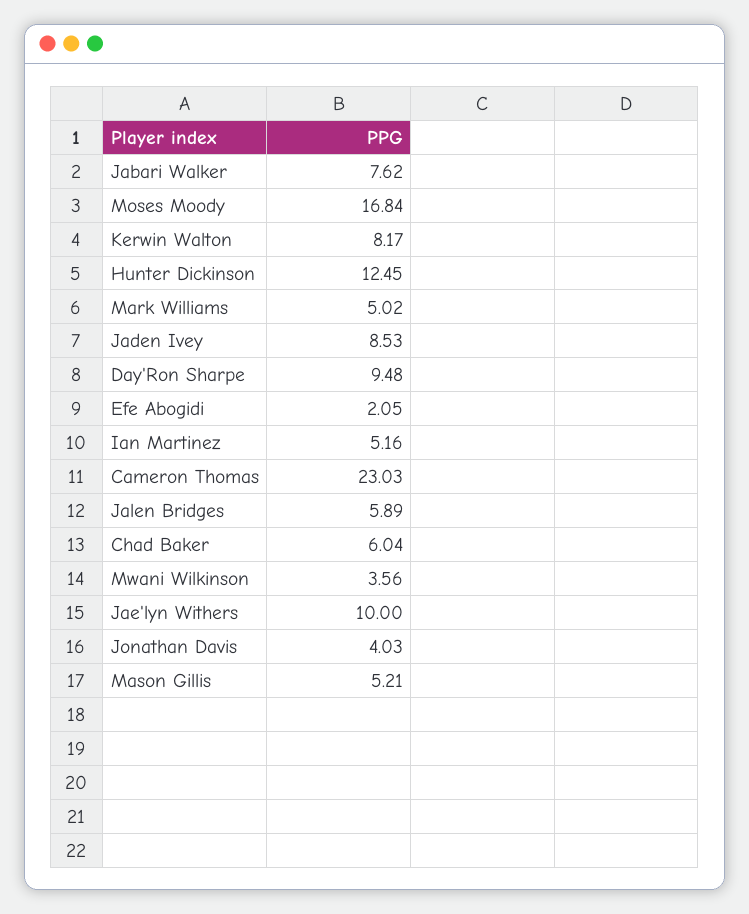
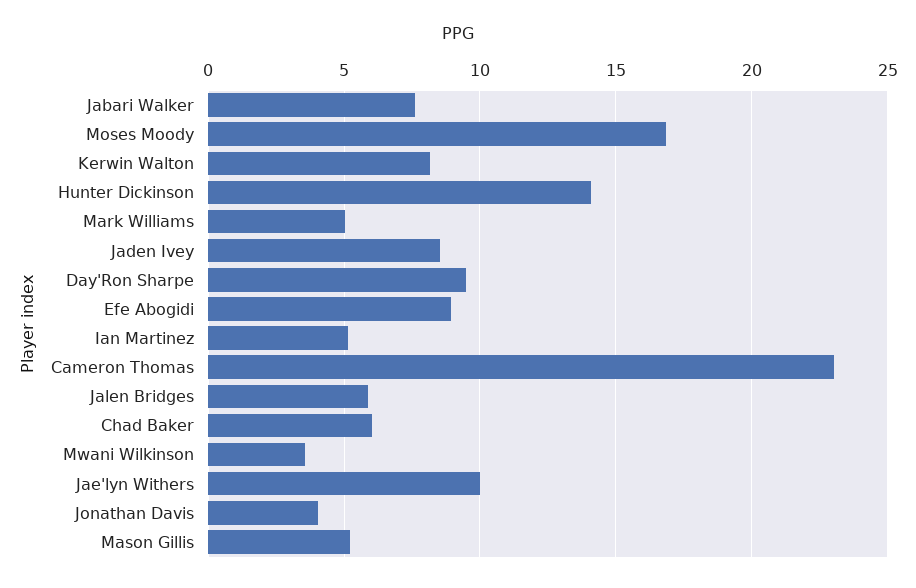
  {
    "Jabari Walker": 7.62,
    "Moses Moody": 16.84,
    "Kerwin Walton": 8.17,
-   "Hunter Dickinson": 12.45,
+   "Hunter Dickinson": 14,
    "Mark Williams": 5.02,
    "Jaden Ivey": 8.53,
    "Day'Ron Sharpe": 9.48,
-   "Efe Abogidi": 2.05,
+   "Efe Abogidi": 9,
    "Ian Martinez": 5.16,
    "Cameron Thomas": 23.03,
    "Jalen Bridges": 5.89,
    "Chad Baker": 6.04,
    "Mwani Wilkinson": 3.56,
    "Jae'lyn Withers": 10,
    "Jonathan Davis": 4.03,
    "Mason Gillis": 5.21
  }

